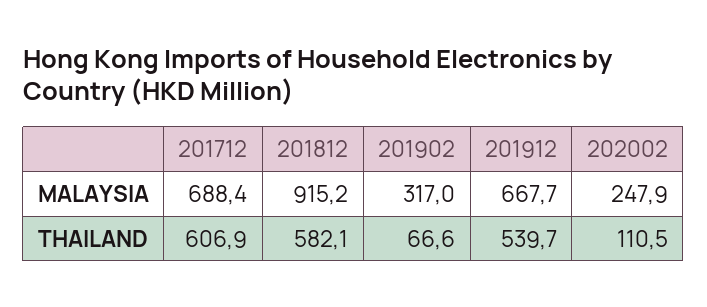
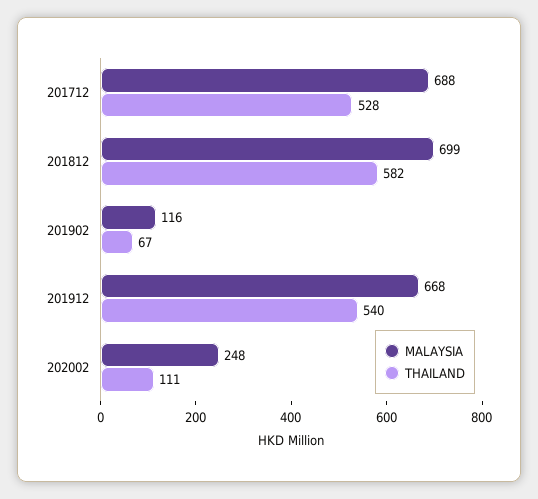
  {
    "MALAYSIA": {
      "201712": 688.4,
-     "201812": 915.2,
+     "201812": 699,
-     "201902": 317,
+     "201902": 116,
      "201912": 667.7,
      "202002": 247.9
    },
    "THAILAND": {
-     "201712": 606.9,
+     "201712": 528,
      "201812": 582.1,
      "201902": 66.6,
      "201912": 539.7,
      "202002": 110.5
    }
  }

